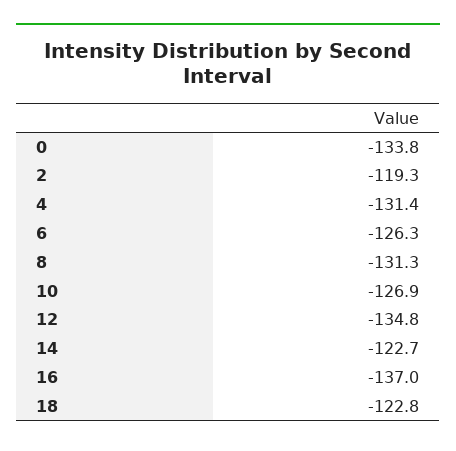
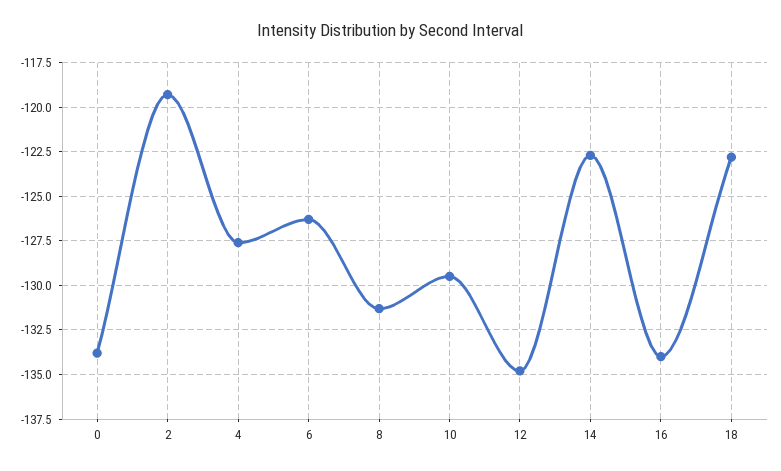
  {
    "0": -133.8,
    "2": -119.3,
-   "4": -131.4,
+   "4": -127.5,
    "6": -126.3,
    "8": -131.3,
-   "10": -126.9,
+   "10": -129.5,
    "12": -134.8,
    "14": -122.7,
-   "16": -137,
+   "16": -134,
    "18": -122.8
  }

